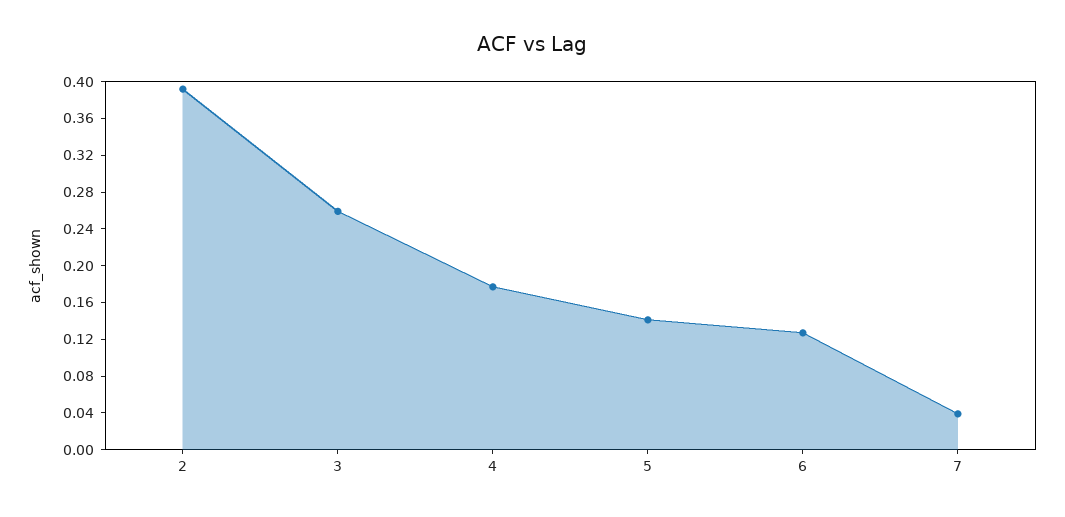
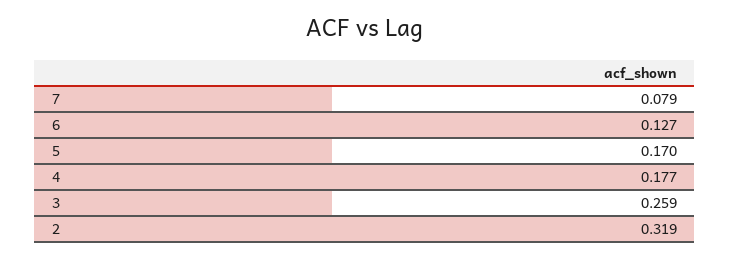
  {
-   "2": 0.39,
+   "2": 0.319,
    "3": 0.259,
    "4": 0.177,
-   "5": 0.14,
+   "5": 0.17,
    "6": 0.127,
-   "7": 0.04
+   "7": 0.079
  }

